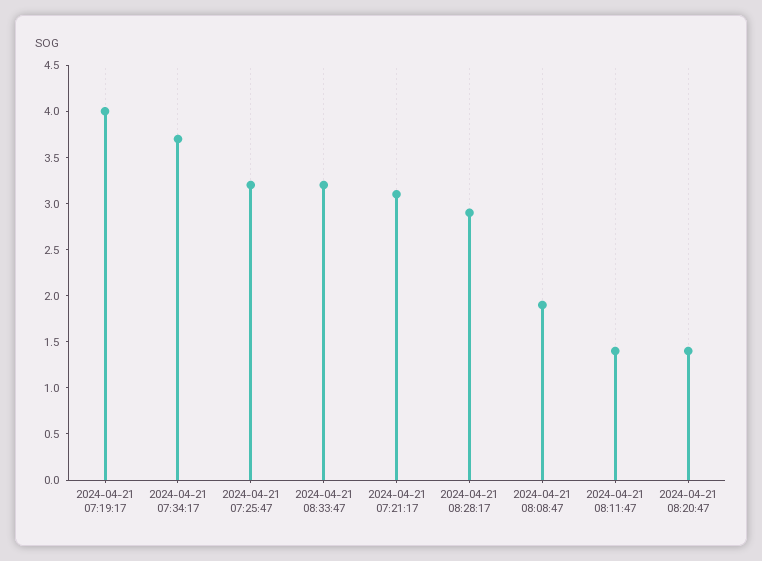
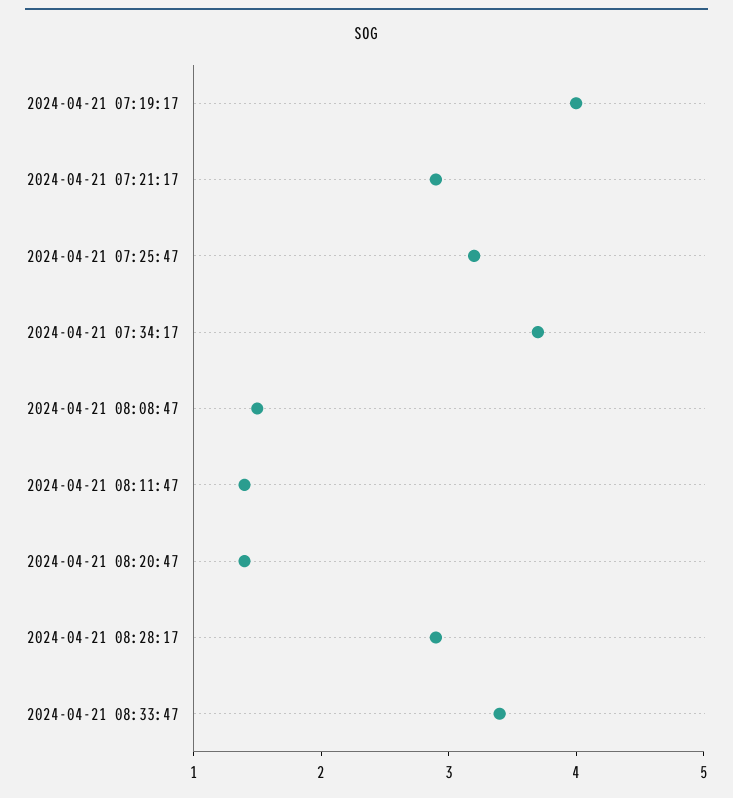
  {
    "2024-04-21 07:19:17": 4,
    "2024-04-21 07:34:17": 3.7,
    "2024-04-21 07:25:47": 3.2,
-   "2024-04-21 08:33:47": 3.2,
+   "2024-04-21 08:33:47": 3.4,
-   "2024-04-21 07:21:17": 3.1,
+   "2024-04-21 07:21:17": 2.9,
    "2024-04-21 08:28:17": 2.9,
-   "2024-04-21 08:08:47": 1.9,
+   "2024-04-21 08:08:47": 1.5,
    "2024-04-21 08:11:47": 1.4,
    "2024-04-21 08:20:47": 1.4
  }

